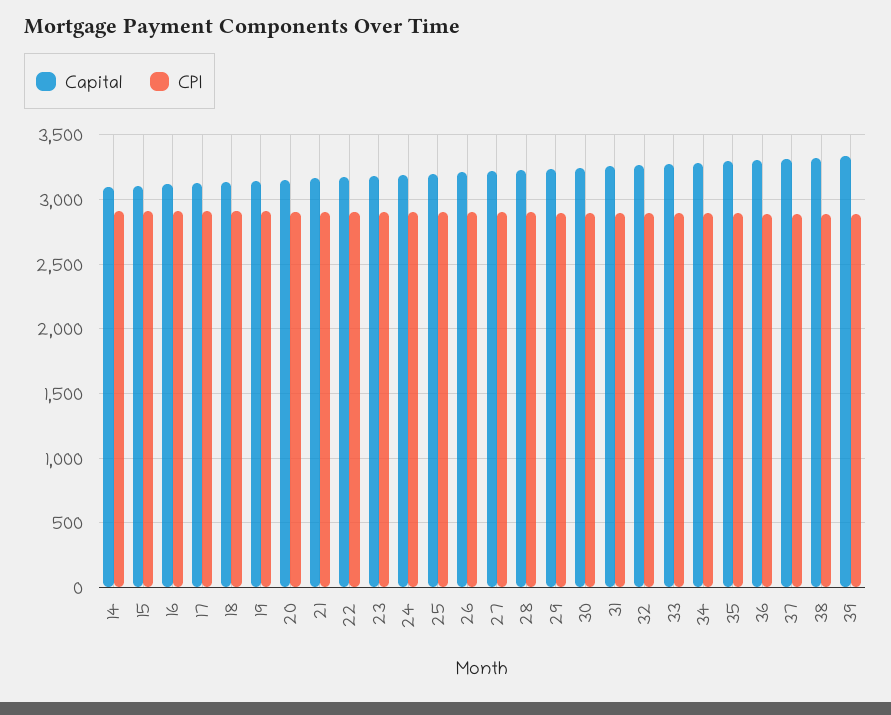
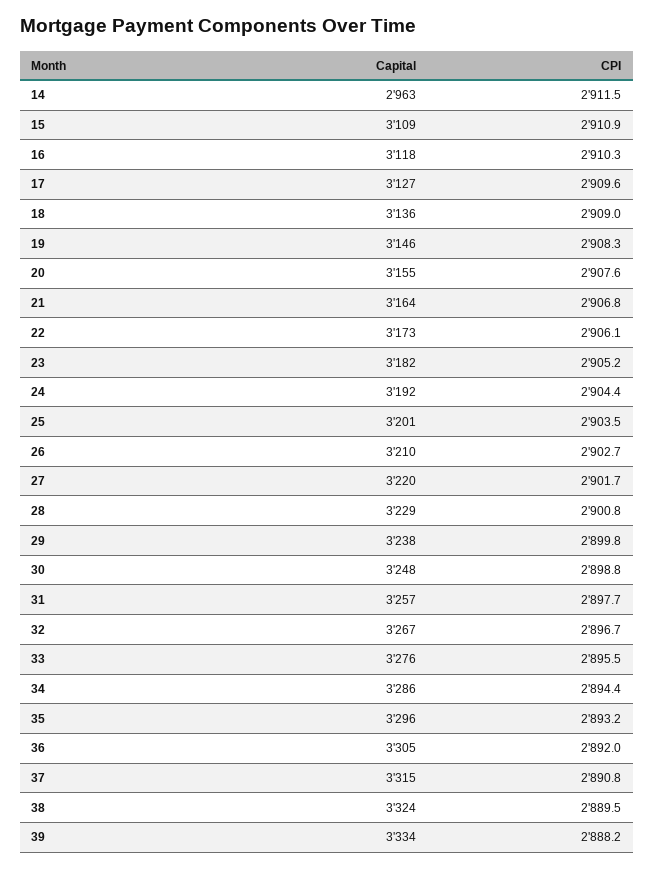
  {
    "Capital": {
-     "14": 3100,
+     "14": 2963,
      "15": 3109,
      "16": 3118,
      "17": 3127,
      "18": 3136,
      "19": 3146,
      "20": 3155,
      "21": 3164,
      "22": 3173,
      "23": 3182,
      "24": 3192,
      "25": 3201,
      "26": 3210,
      "27": 3220,
      "28": 3229,
      "29": 3238,
      "30": 3248,
      "31": 3257,
      "32": 3267,
      "33": 3276,
      "34": 3286,
      "35": 3296,
      "36": 3305,
      "37": 3315,
      "38": 3324,
      "39": 3334
    },
    "CPI": {
      "14": 2911.5,
      "15": 2910.9,
      "16": 2910.3,
      "17": 2909.6,
      "18": 2909,
      "19": 2908.3,
      "20": 2907.6,
      "21": 2906.8,
      "22": 2906.1,
      "23": 2905.2,
      "24": 2904.4,
      "25": 2903.5,
      "26": 2902.7,
      "27": 2901.7,
      "28": 2900.8,
      "29": 2899.8,
      "30": 2898.8,
      "31": 2897.7,
      "32": 2896.7,
      "33": 2895.5,
      "34": 2894.4,
      "35": 2893.2,
      "36": 2892,
      "37": 2890.8,
      "38": 2889.5,
      "39": 2888.2
    }
  }

